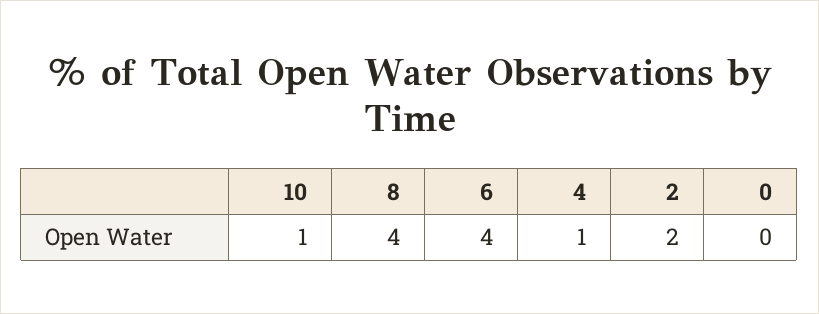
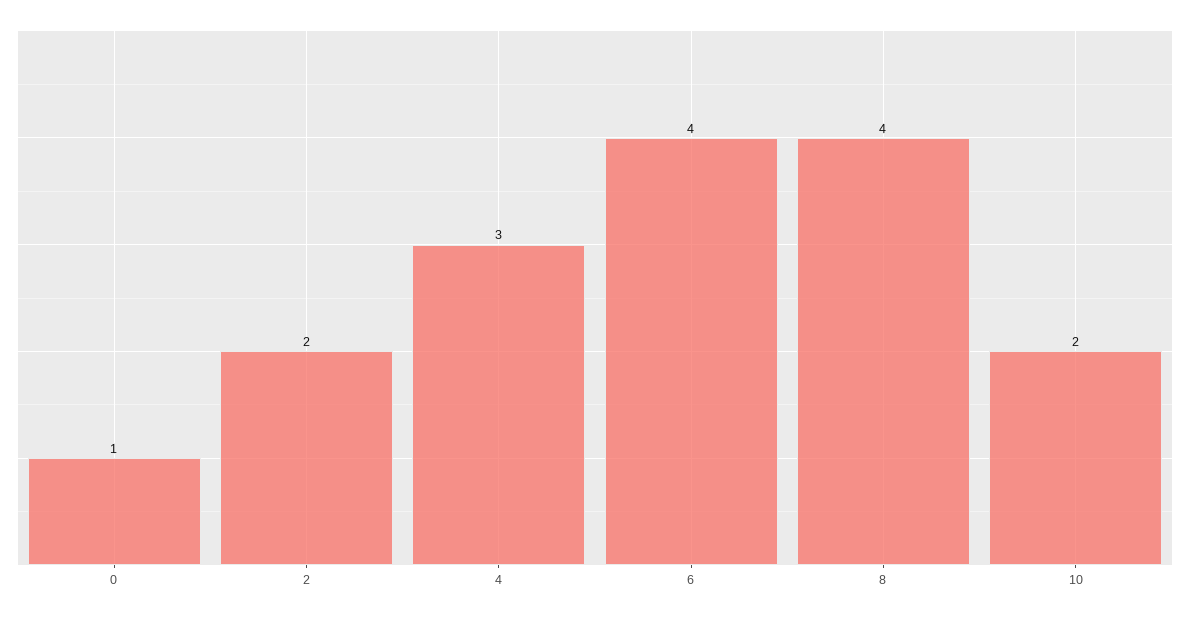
  {
-   "10": 1,
+   "10": 2,
    "8": 4,
    "6": 4,
-   "4": 1,
+   "4": 3,
    "2": 2,
-   "0": 0
+   "0": 1
  }

